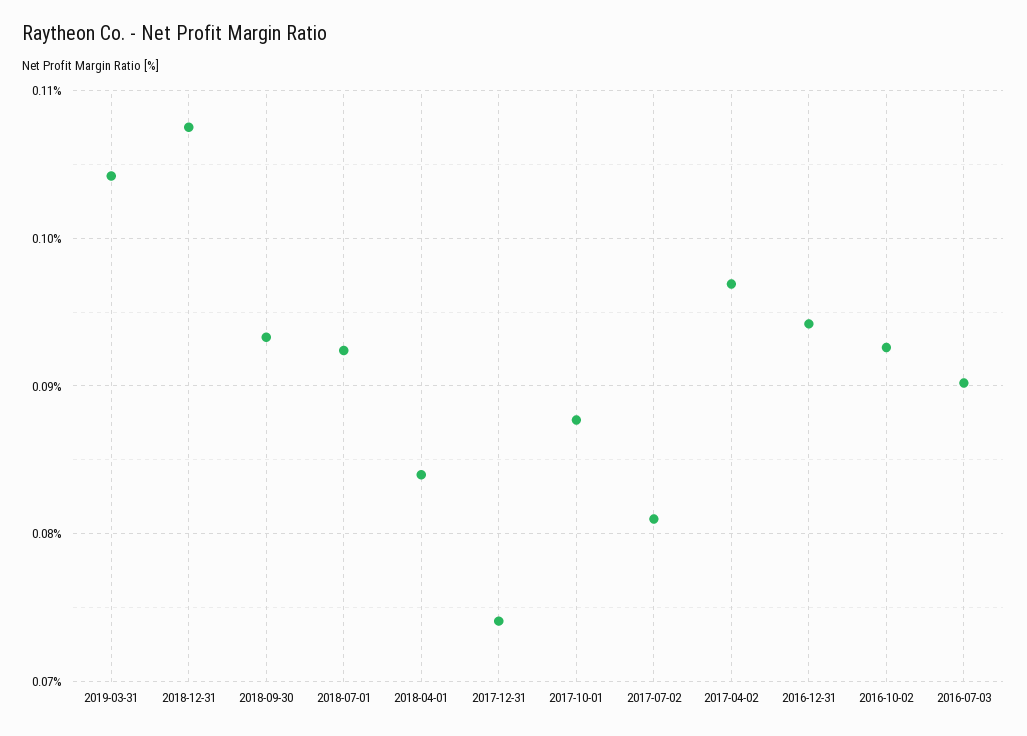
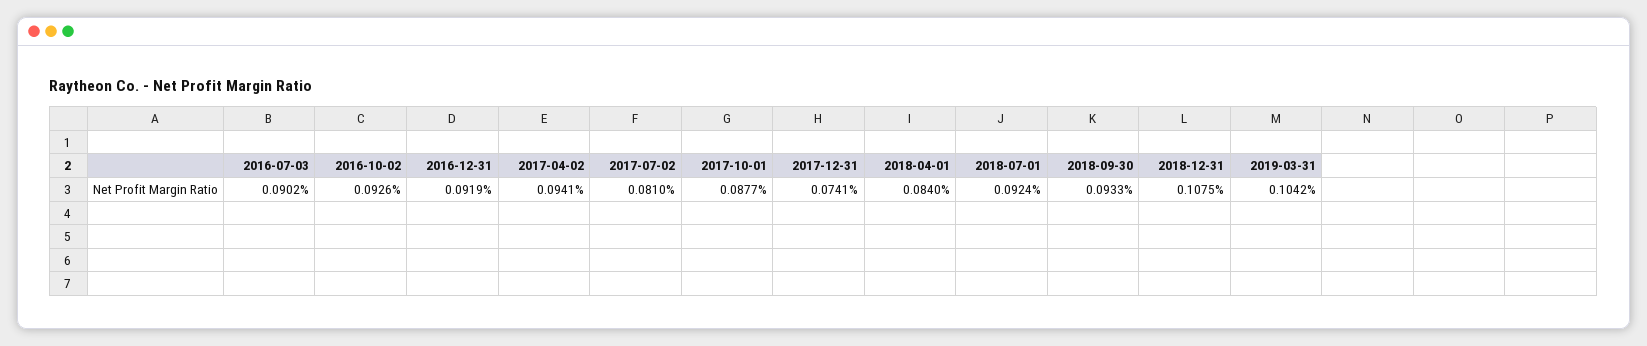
  {
    "2019-03-31": 0.1042,
    "2018-12-31": 0.1075,
    "2018-09-30": 0.0933,
    "2018-07-01": 0.0924,
    "2018-04-01": 0.084,
    "2017-12-31": 0.0741,
    "2017-10-01": 0.0877,
    "2017-07-02": 0.081,
-   "2017-04-02": 0.097,
+   "2017-04-02": 0.0941,
-   "2016-12-31": 0.094,
+   "2016-12-31": 0.0919,
    "2016-10-02": 0.0926,
    "2016-07-03": 0.0902
  }

